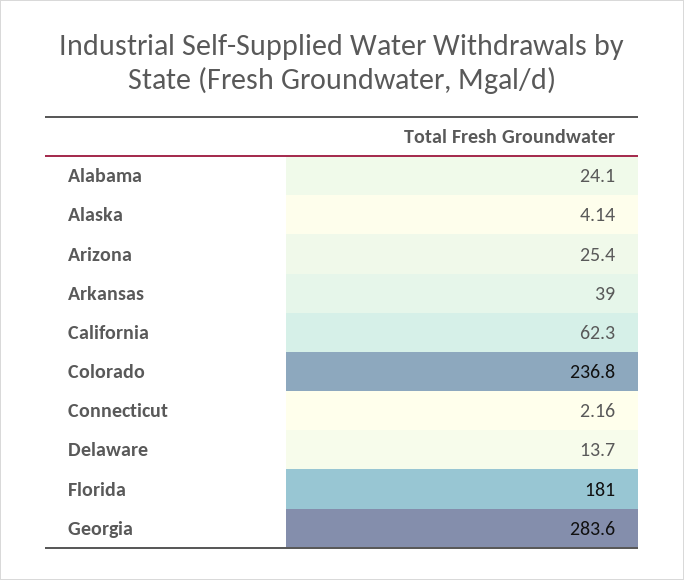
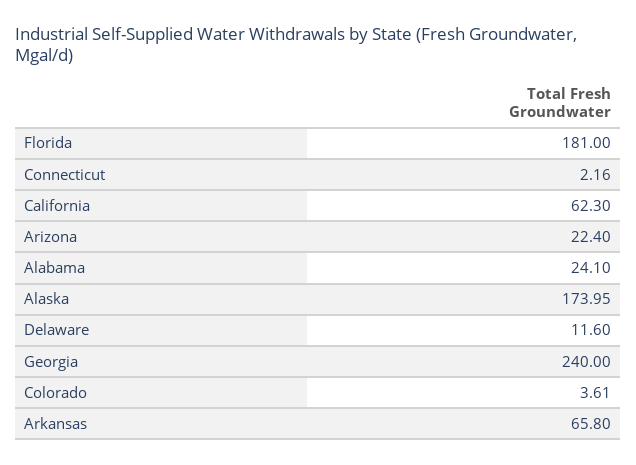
  {
    "Alabama": 24.1,
-   "Alaska": 4.14,
+   "Alaska": 173.95,
-   "Arizona": 25.4,
+   "Arizona": 22.4,
-   "Arkansas": 39,
+   "Arkansas": 65.8,
    "California": 62.3,
-   "Colorado": 236.8,
+   "Colorado": 3.61,
    "Connecticut": 2.16,
-   "Delaware": 13.7,
+   "Delaware": 11.6,
    "Florida": 181,
-   "Georgia": 283.6
+   "Georgia": 240
  }

